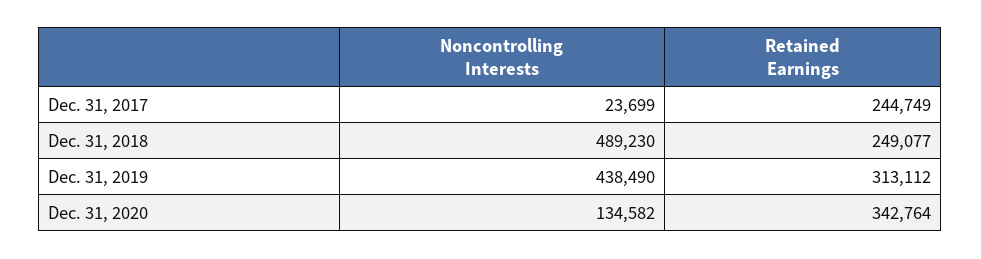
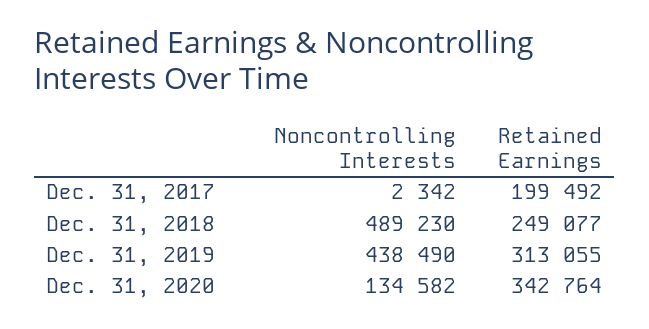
  {
    "Noncontrolling Interests": {
-     "Dec. 31, 2017": 23699,
+     "Dec. 31, 2017": 2342,
      "Dec. 31, 2018": 489230,
      "Dec. 31, 2019": 438490,
      "Dec. 31, 2020": 134582
    },
    "Retained Earnings": {
-     "Dec. 31, 2017": 244749,
+     "Dec. 31, 2017": 199492,
      "Dec. 31, 2018": 249077,
-     "Dec. 31, 2019": 313112,
+     "Dec. 31, 2019": 313055,
      "Dec. 31, 2020": 342764
    }
  }

